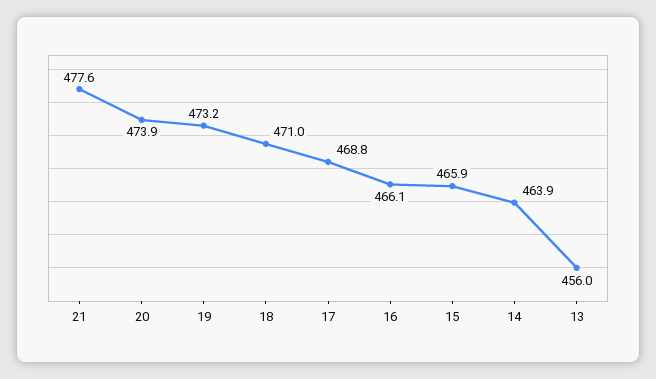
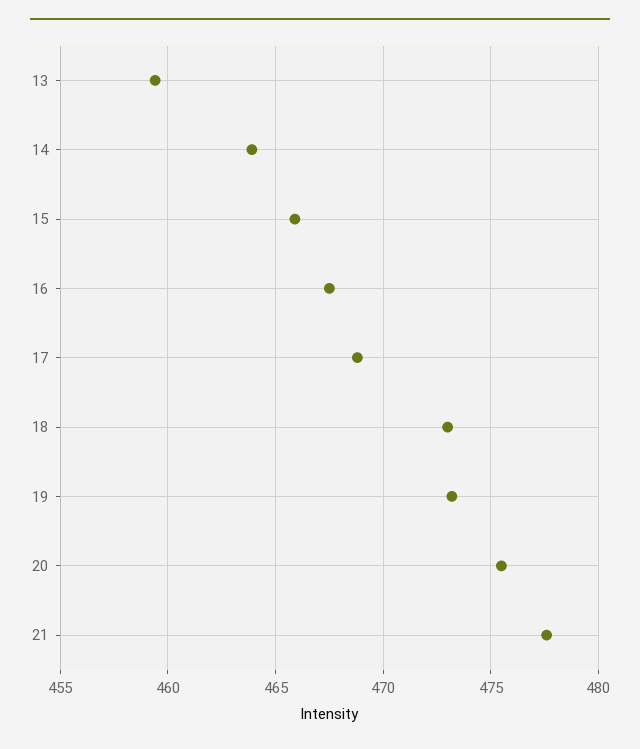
  {
    "21": 477.6,
-   "20": 473.9,
+   "20": 475.5,
    "19": 473.2,
-   "18": 471,
+   "18": 473,
    "17": 468.8,
-   "16": 466.1,
+   "16": 467.5,
    "15": 465.9,
    "14": 463.9,
-   "13": 456
+   "13": 459.5
  }

